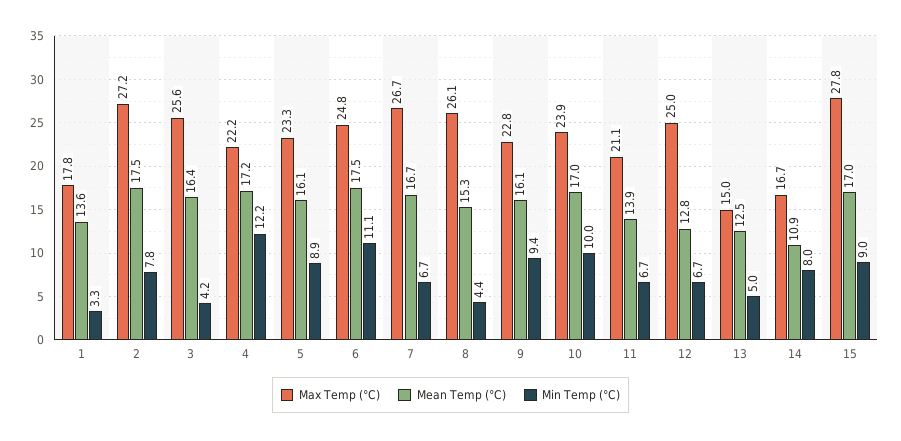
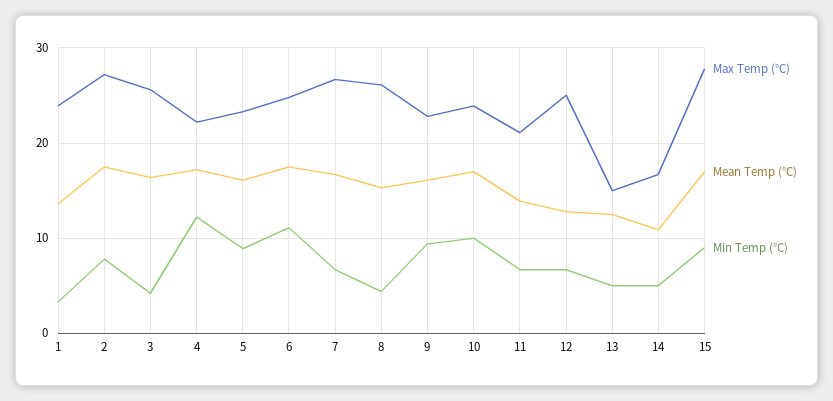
  {
    "Max Temp (°C)": {
-     "1": 17.8,
+     "1": 24,
      "2": 27.2,
      "3": 25.6,
      "4": 22.2,
      "5": 23.3,
      "6": 24.8,
      "7": 26.7,
      "8": 26.1,
      "9": 22.8,
      "10": 23.9,
      "11": 21.1,
      "12": 25,
      "13": 15,
      "14": 16.7,
      "15": 27.8
    },
    "Mean Temp (°C)": {
      "1": 13.6,
      "2": 17.5,
      "3": 16.4,
      "4": 17.2,
      "5": 16.1,
      "6": 17.5,
      "7": 16.7,
      "8": 15.3,
      "9": 16.1,
      "10": 17,
      "11": 13.9,
      "12": 12.8,
      "13": 12.5,
      "14": 10.9,
      "15": 17
    },
    "Min Temp (°C)": {
      "1": 3.3,
      "2": 7.8,
      "3": 4.2,
      "4": 12.2,
      "5": 8.9,
      "6": 11.1,
      "7": 6.7,
      "8": 4.4,
      "9": 9.4,
      "10": 10,
      "11": 6.7,
      "12": 6.7,
      "13": 5,
-     "14": 8,
+     "14": 5,
      "15": 9
    }
  }

